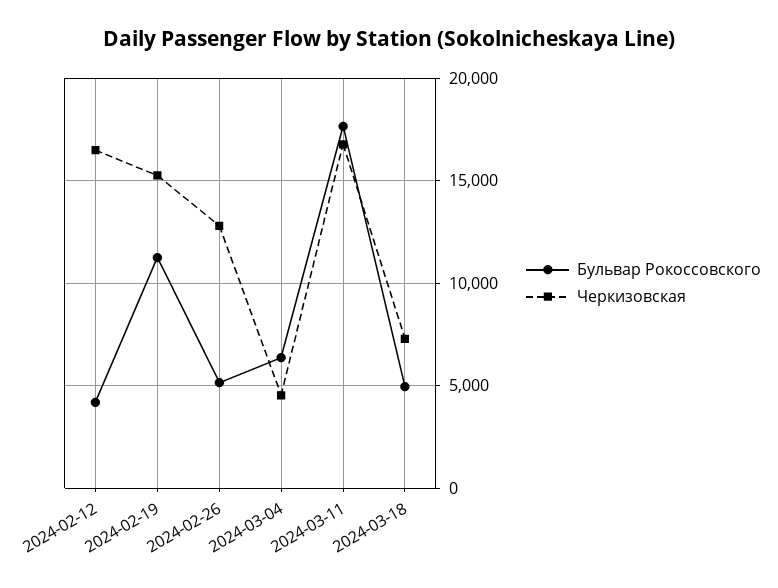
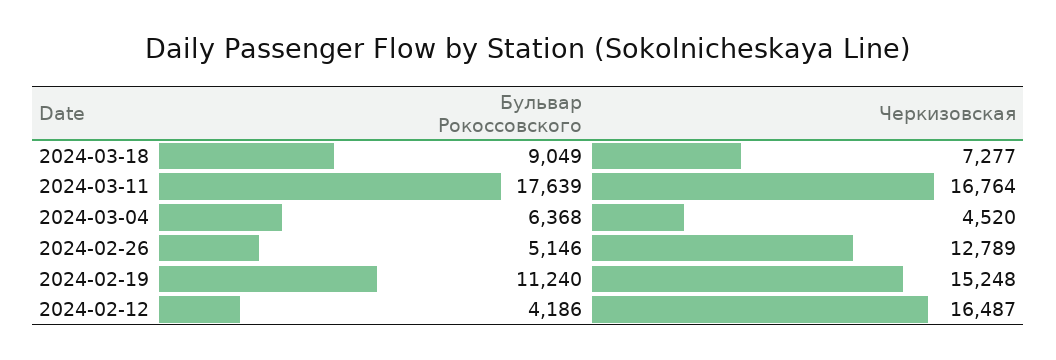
  {
    "Бульвар Рокоссовского": {
      "2024-02-12": 4186,
      "2024-02-19": 11240,
      "2024-02-26": 5146,
      "2024-03-04": 6368,
      "2024-03-11": 17639,
-     "2024-03-18": 5000
+     "2024-03-18": 9049
    },
    "Черкизовская": {
      "2024-02-12": 16487,
      "2024-02-19": 15248,
      "2024-02-26": 12789,
      "2024-03-04": 4520,
      "2024-03-11": 16764,
      "2024-03-18": 7277
    }
  }

